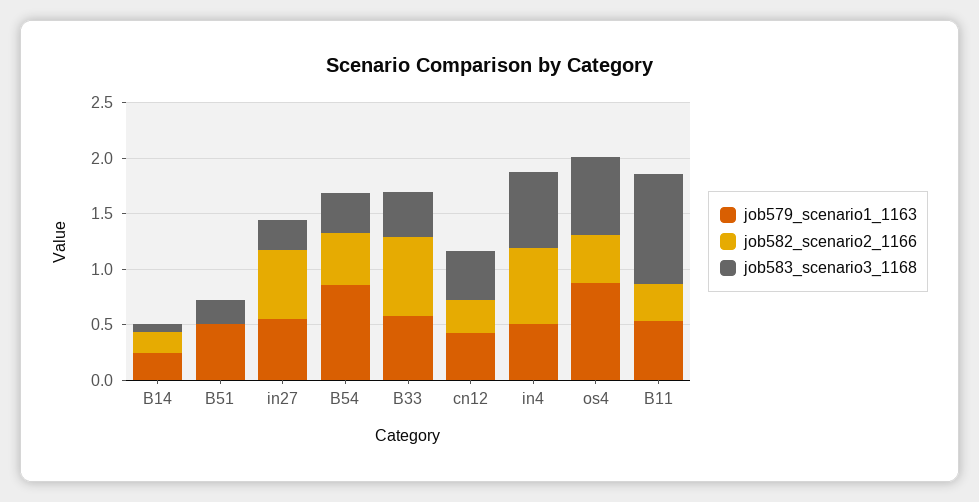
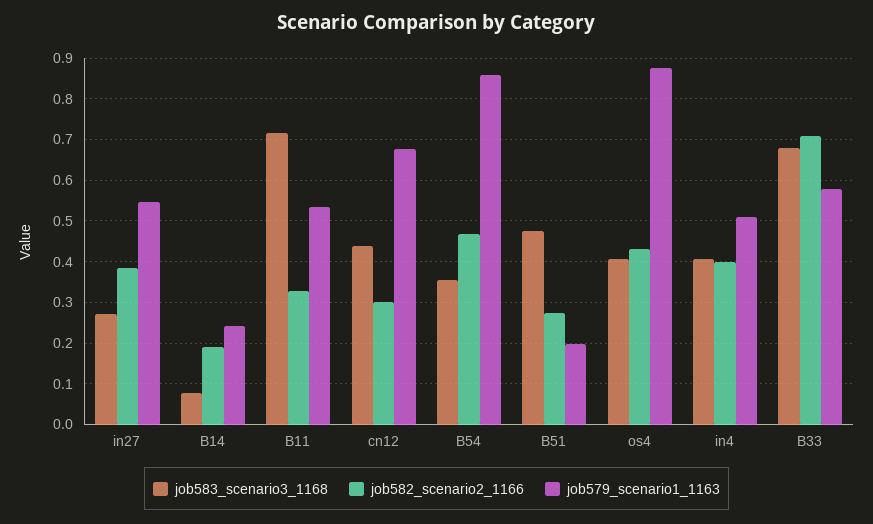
  {
    "job579_scenario1_1163": {
      "B14": 0.24,
-     "B51": 0.5,
+     "B51": 0.2,
      "in27": 0.54,
      "B54": 0.86,
      "B33": 0.58,
-     "cn12": 0.4,
+     "cn12": 0.68,
      "in4": 0.5,
      "os4": 0.88,
      "B11": 0.54
    },
    "job582_scenario2_1166": {
      "B14": 0.2,
-     "B51": 0,
+     "B51": 0.28,
-     "in27": 0.6,
+     "in27": 0.38,
      "B54": 0.46,
      "B33": 0.7,
      "cn12": 0.3,
-     "in4": 0.7,
+     "in4": 0.4,
      "os4": 0.44,
      "B11": 0.32
    },
    "job583_scenario3_1168": {
      "B14": 0.08,
-     "B51": 0.2,
+     "B51": 0.48,
      "in27": 0.28,
      "B54": 0.36,
-     "B33": 0.4,
+     "B33": 0.68,
      "cn12": 0.44,
-     "in4": 0.7,
+     "in4": 0.4,
-     "os4": 0.7,
+     "os4": 0.4,
-     "B11": 1
+     "B11": 0.72
    }
  }

